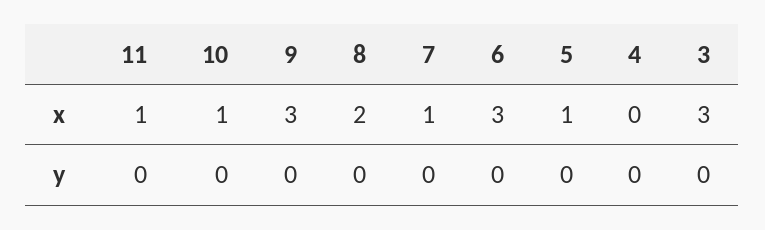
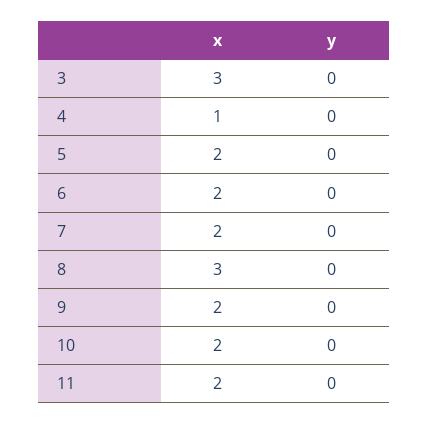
  {
    "11": {
-     "x": 1,
+     "x": 2,
      "y": 0
    },
    "10": {
-     "x": 1,
+     "x": 2,
      "y": 0
    },
    "9": {
-     "x": 3,
+     "x": 2,
      "y": 0
    },
    "8": {
-     "x": 2,
+     "x": 3,
      "y": 0
    },
    "7": {
-     "x": 1,
+     "x": 2,
      "y": 0
    },
    "6": {
-     "x": 3,
+     "x": 2,
      "y": 0
    },
    "5": {
-     "x": 1,
+     "x": 2,
      "y": 0
    },
    "4": {
-     "x": 0,
+     "x": 1,
      "y": 0
    },
    "3": {
      "x": 3,
      "y": 0
    }
  }

